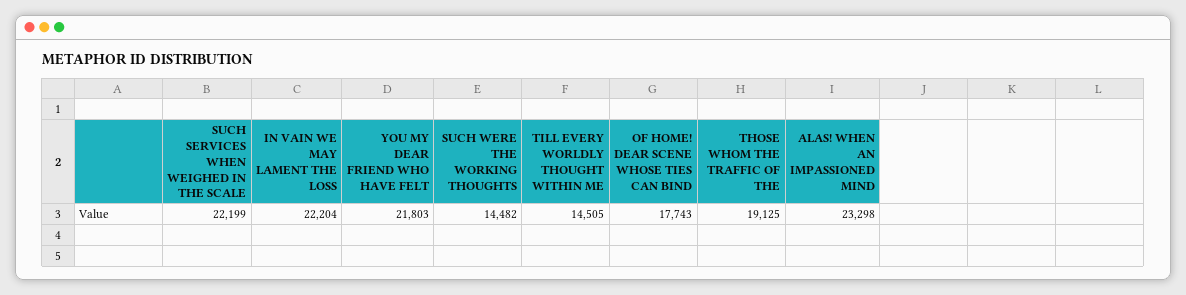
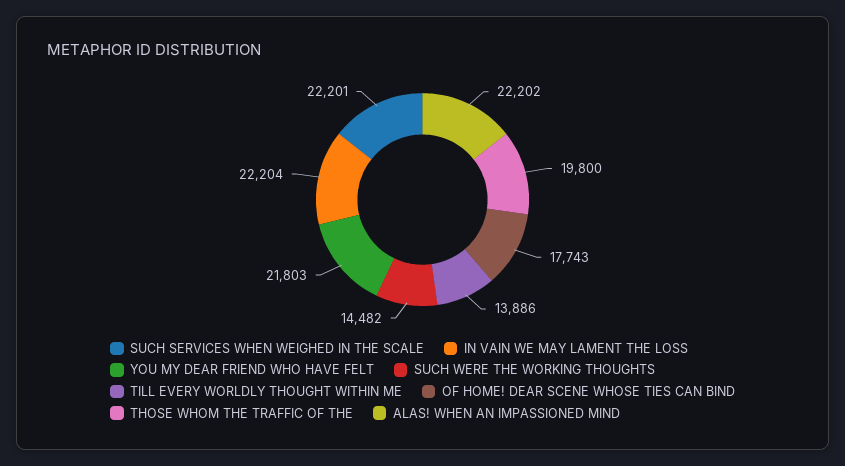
  {
-   "SUCH SERVICES WHEN WEIGHED IN THE SCALE": 22199,
+   "SUCH SERVICES WHEN WEIGHED IN THE SCALE": 22201,
    "IN VAIN WE MAY LAMENT THE LOSS": 22204,
    "YOU MY DEAR FRIEND WHO HAVE FELT": 21803,
    "SUCH WERE THE WORKING THOUGHTS": 14482,
-   "TILL EVERY WORLDLY THOUGHT WITHIN ME": 14505,
+   "TILL EVERY WORLDLY THOUGHT WITHIN ME": 13886,
    "OF HOME! DEAR SCENE WHOSE TIES CAN BIND": 17743,
-   "THOSE WHOM THE TRAFFIC OF THE": 19125,
+   "THOSE WHOM THE TRAFFIC OF THE": 19800,
-   "ALAS! WHEN AN IMPASSIONED MIND": 23298
+   "ALAS! WHEN AN IMPASSIONED MIND": 22202
  }

